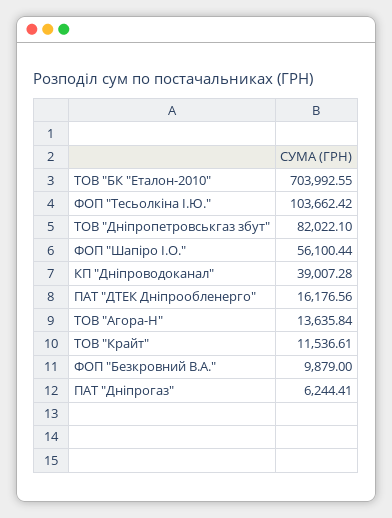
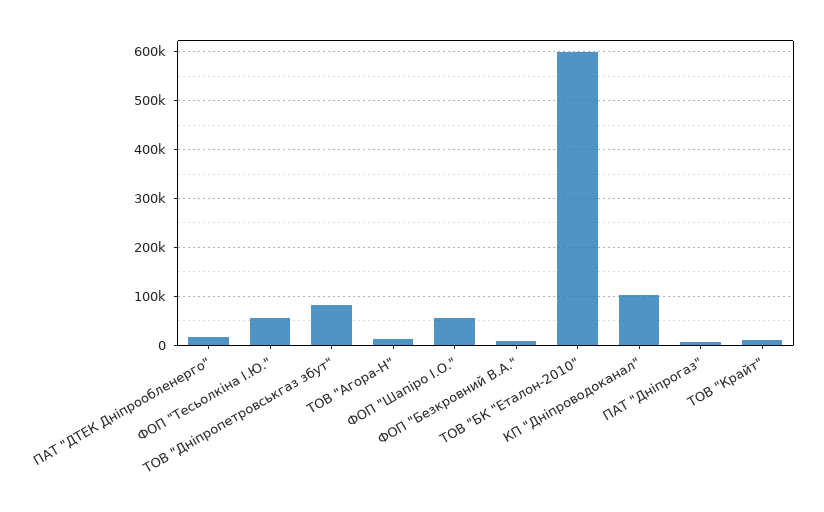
  {
-   "ТОВ \"БК \"Еталон-2010\"": 703992.55,
+   "ТОВ \"БК \"Еталон-2010\"": 600000,
-   "ФОП \"Тесьолкіна І.Ю.\"": 103662.42,
+   "ФОП \"Тесьолкіна І.Ю.\"": 60000,
    "ТОВ \"Дніпропетровськгаз збут\"": 82022.1,
    "ФОП \"Шапіро І.О.\"": 56100.44,
-   "КП \"Дніпроводоканал\"": 39007.28,
+   "КП \"Дніпроводоканал\"": 100000,
    "ПАТ \"ДТЕК Дніпрообленерго\"": 16176.56,
    "ТОВ \"Агора-Н\"": 13635.84,
    "ТОВ \"Крайт\"": 11536.61,
    "ФОП \"Безкровний В.А.\"": 9879,
    "ПАТ \"Дніпрогаз\"": 6244.41
  }

